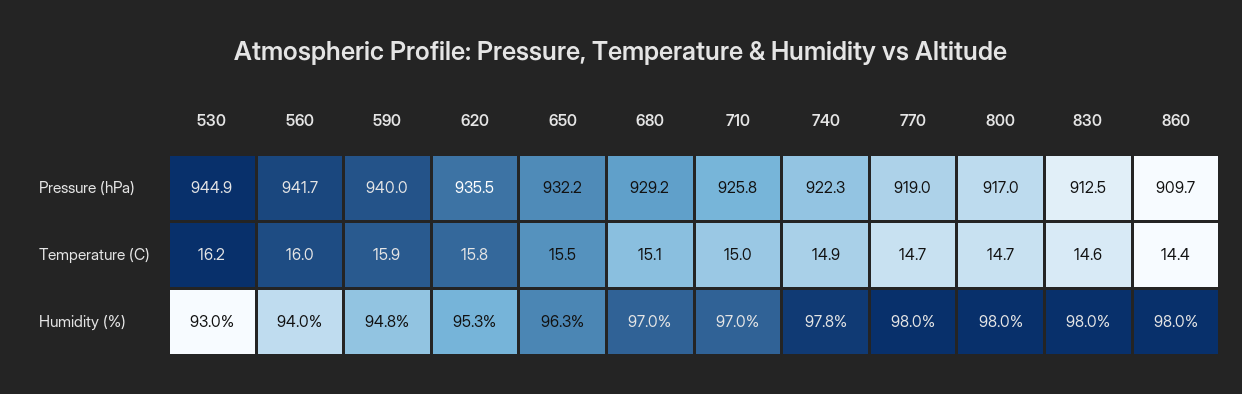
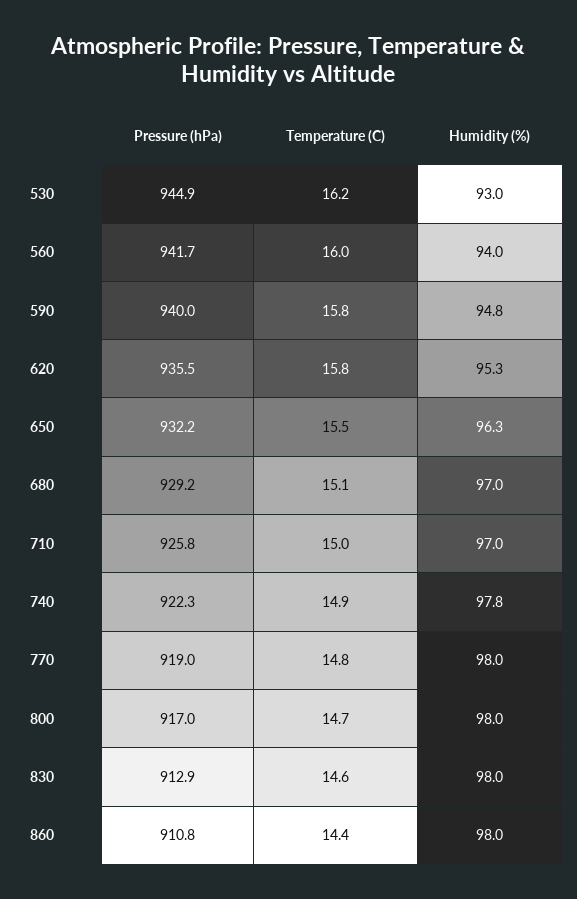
  {
    "530": {
      "Pressure (hPa)": 944.9,
      "Temperature (C)": 16.2,
      "Humidity (%)": 93
    },
    "560": {
      "Pressure (hPa)": 941.7,
      "Temperature (C)": 16,
      "Humidity (%)": 94
    },
    "590": {
      "Pressure (hPa)": 940,
-     "Temperature (C)": 15.9,
+     "Temperature (C)": 15.8,
      "Humidity (%)": 94.8
    },
    "620": {
      "Pressure (hPa)": 935.5,
      "Temperature (C)": 15.8,
      "Humidity (%)": 95.3
    },
    "650": {
      "Pressure (hPa)": 932.2,
      "Temperature (C)": 15.5,
      "Humidity (%)": 96.3
    },
    "680": {
      "Pressure (hPa)": 929.2,
      "Temperature (C)": 15.1,
      "Humidity (%)": 97
    },
    "710": {
      "Pressure (hPa)": 925.8,
      "Temperature (C)": 15,
      "Humidity (%)": 97
    },
    "740": {
      "Pressure (hPa)": 922.3,
      "Temperature (C)": 14.9,
      "Humidity (%)": 97.8
    },
    "770": {
      "Pressure (hPa)": 919,
-     "Temperature (C)": 14.7,
+     "Temperature (C)": 14.8,
      "Humidity (%)": 98
    },
    "800": {
      "Pressure (hPa)": 917,
      "Temperature (C)": 14.7,
      "Humidity (%)": 98
    },
    "830": {
-     "Pressure (hPa)": 912.5,
+     "Pressure (hPa)": 912.9,
      "Temperature (C)": 14.6,
      "Humidity (%)": 98
    },
    "860": {
-     "Pressure (hPa)": 909.7,
+     "Pressure (hPa)": 910.8,
      "Temperature (C)": 14.4,
      "Humidity (%)": 98
    }
  }

